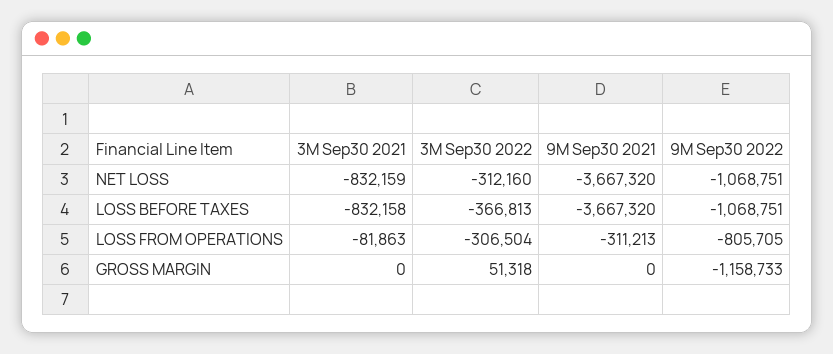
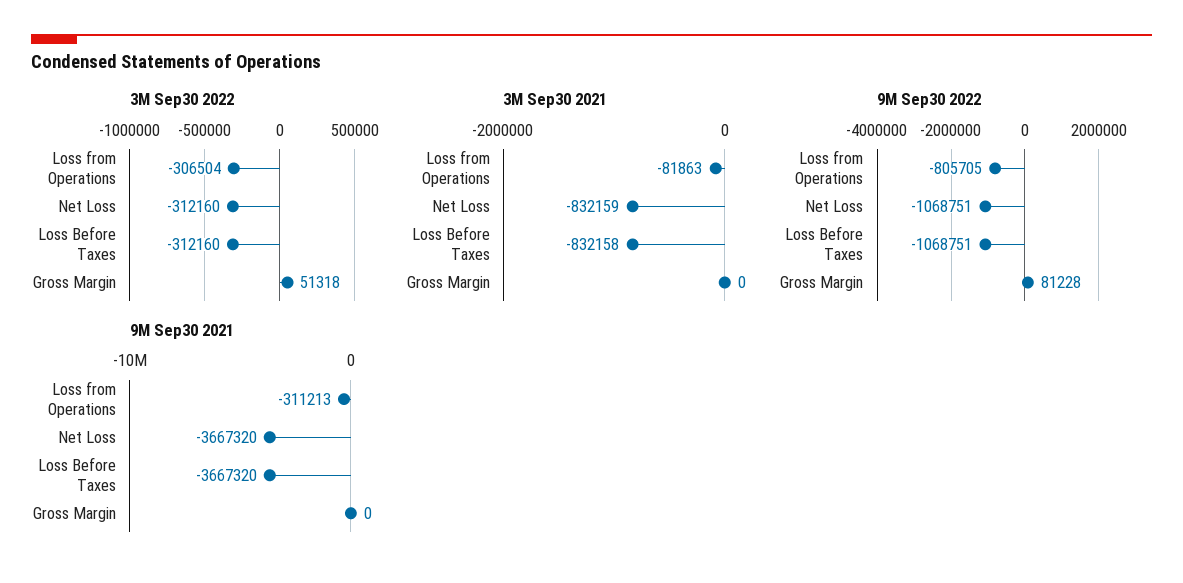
  {
    "3M Sep30 2021": {
      "NET LOSS": -832159,
      "LOSS BEFORE TAXES": -832158,
      "LOSS FROM OPERATIONS": -81863,
      "GROSS MARGIN": 0
    },
    "3M Sep30 2022": {
      "NET LOSS": -312160,
-     "LOSS BEFORE TAXES": -366813,
+     "LOSS BEFORE TAXES": -312160,
      "LOSS FROM OPERATIONS": -306504,
      "GROSS MARGIN": 51318
    },
    "9M Sep30 2021": {
      "NET LOSS": -3667320,
      "LOSS BEFORE TAXES": -3667320,
      "LOSS FROM OPERATIONS": -311213,
      "GROSS MARGIN": 0
    },
    "9M Sep30 2022": {
      "NET LOSS": -1068751,
      "LOSS BEFORE TAXES": -1068751,
      "LOSS FROM OPERATIONS": -805705,
-     "GROSS MARGIN": -1158733
+     "GROSS MARGIN": 81228
    }
  }

